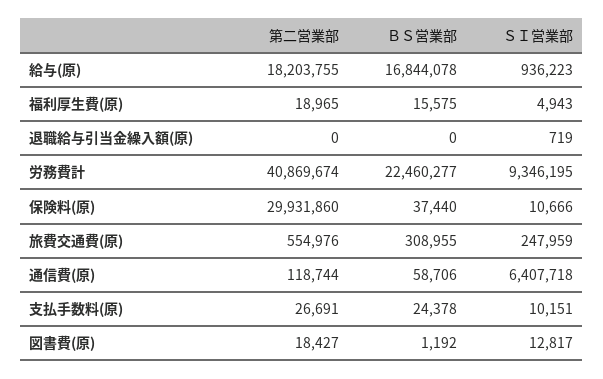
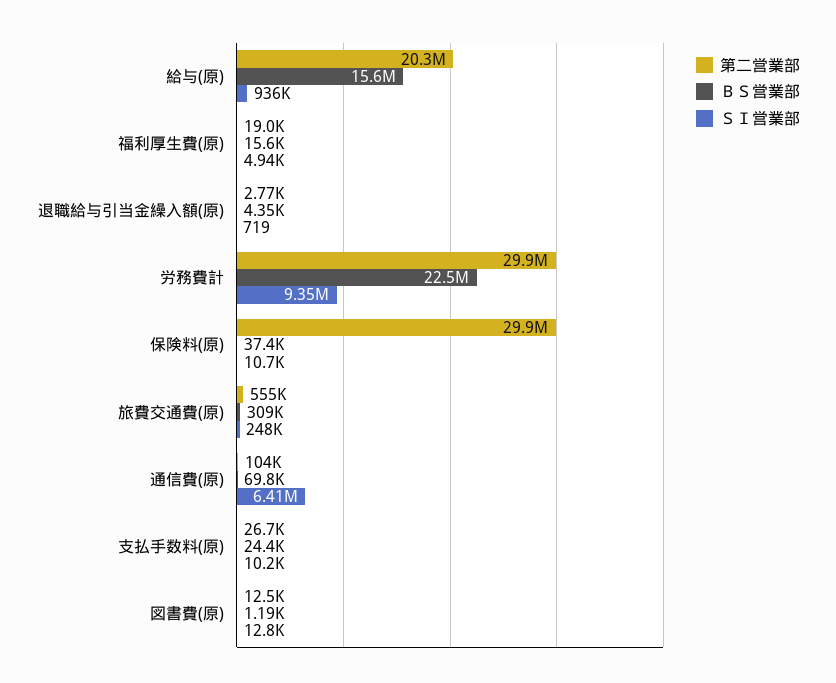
  {
    "第二営業部": {
-     "給与(原)": 18203755,
+     "給与(原)": 20300000,
      "福利厚生費(原)": 18965,
-     "退職給与引当金繰入額(原)": 0,
+     "退職給与引当金繰入額(原)": 2770,
-     "労務費計": 40869674,
+     "労務費計": 29900000,
      "保険料(原)": 29931860,
      "旅費交通費(原)": 554976,
-     "通信費(原)": 118744,
+     "通信費(原)": 104000,
      "支払手数料(原)": 26691,
-     "図書費(原)": 18427
+     "図書費(原)": 12500
    },
    "ＢＳ営業部": {
-     "給与(原)": 16844078,
+     "給与(原)": 15600000,
      "福利厚生費(原)": 15575,
-     "退職給与引当金繰入額(原)": 0,
+     "退職給与引当金繰入額(原)": 4350,
      "労務費計": 22460277,
      "保険料(原)": 37440,
      "旅費交通費(原)": 308955,
-     "通信費(原)": 58706,
+     "通信費(原)": 69800,
      "支払手数料(原)": 24378,
      "図書費(原)": 1192
    },
    "ＳＩ営業部": {
      "給与(原)": 936223,
      "福利厚生費(原)": 4943,
      "退職給与引当金繰入額(原)": 719,
      "労務費計": 9346195,
      "保険料(原)": 10666,
      "旅費交通費(原)": 247959,
      "通信費(原)": 6407718,
      "支払手数料(原)": 10151,
      "図書費(原)": 12817
    }
  }

